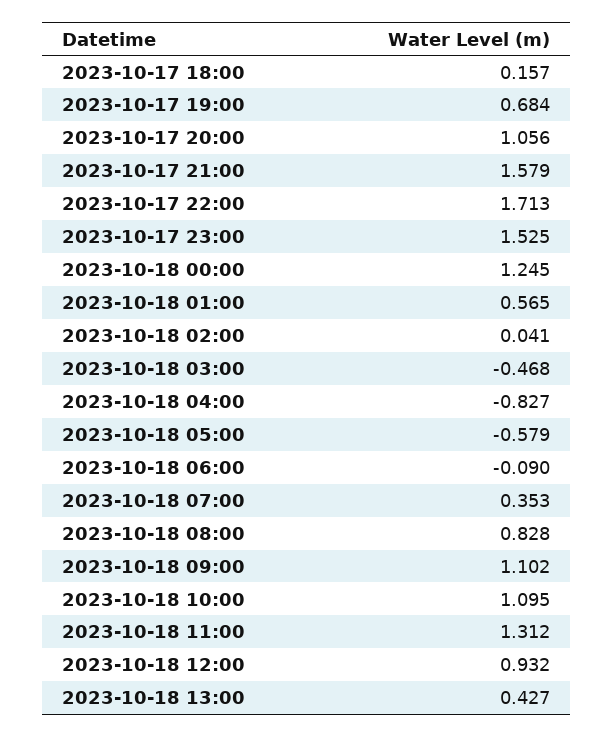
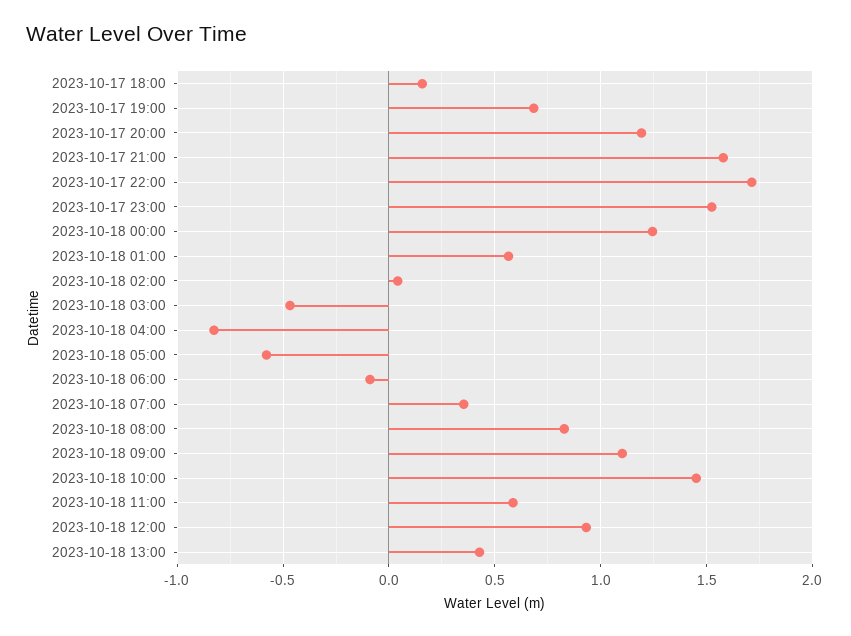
  {
    "2023-10-17 18:00": 0.157,
    "2023-10-17 19:00": 0.684,
-   "2023-10-17 20:00": 1.056,
+   "2023-10-17 20:00": 1.2,
    "2023-10-17 21:00": 1.579,
    "2023-10-17 22:00": 1.713,
    "2023-10-17 23:00": 1.525,
    "2023-10-18 00:00": 1.245,
    "2023-10-18 01:00": 0.565,
    "2023-10-18 02:00": 0.041,
    "2023-10-18 03:00": -0.468,
    "2023-10-18 04:00": -0.827,
    "2023-10-18 05:00": -0.579,
    "2023-10-18 06:00": -0.09,
    "2023-10-18 07:00": 0.353,
    "2023-10-18 08:00": 0.828,
    "2023-10-18 09:00": 1.102,
-   "2023-10-18 10:00": 1.095,
+   "2023-10-18 10:00": 1.45,
-   "2023-10-18 11:00": 1.312,
+   "2023-10-18 11:00": 0.6,
    "2023-10-18 12:00": 0.932,
    "2023-10-18 13:00": 0.427
  }

